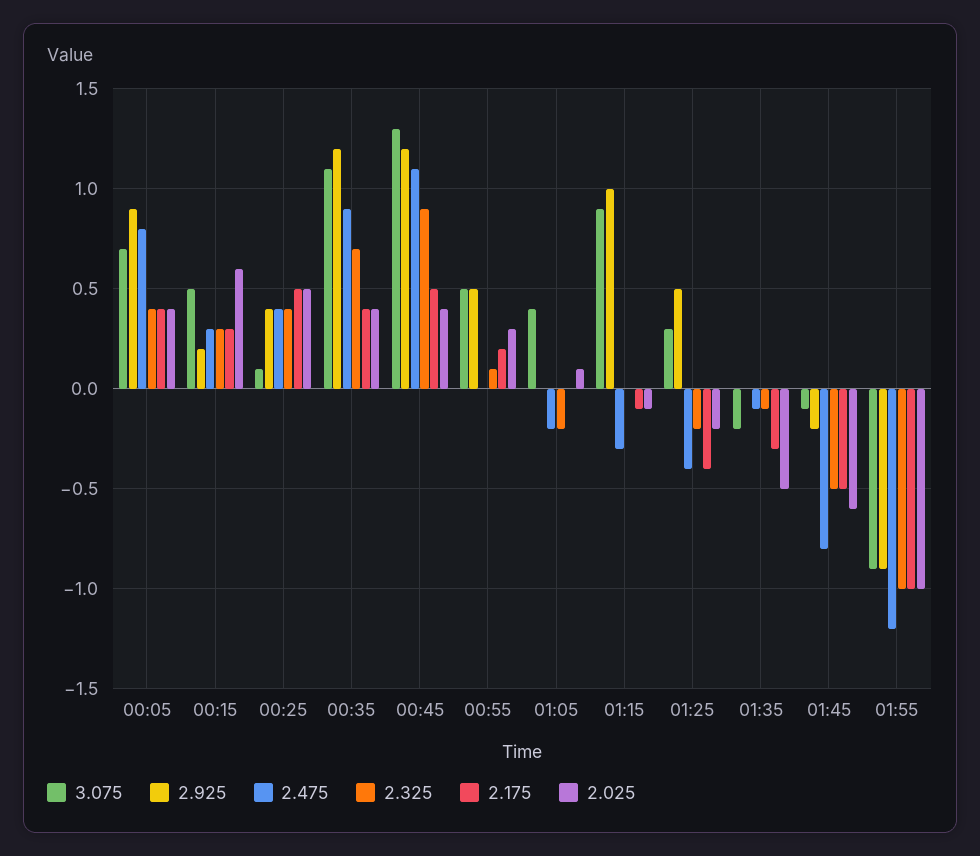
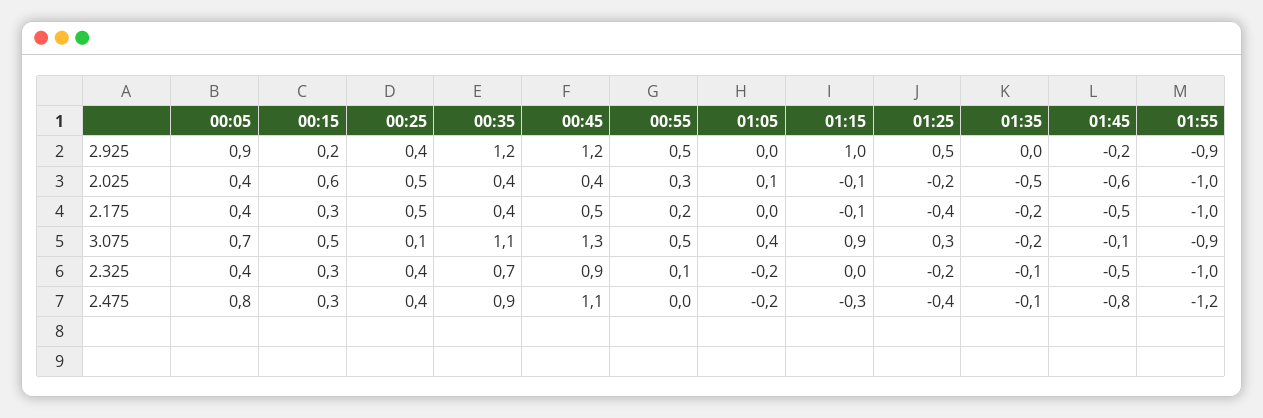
  {
    "3.075": {
      "00:05": 0.7,
      "00:15": 0.5,
      "00:25": 0.1,
      "00:35": 1.1,
      "00:45": 1.3,
      "00:55": 0.5,
      "01:05": 0.4,
      "01:15": 0.9,
      "01:25": 0.3,
      "01:35": -0.2,
      "01:45": -0.1,
      "01:55": -0.9
    },
    "2.925": {
      "00:05": 0.9,
      "00:15": 0.2,
      "00:25": 0.4,
      "00:35": 1.2,
      "00:45": 1.2,
      "00:55": 0.5,
      "01:05": 0,
      "01:15": 1,
      "01:25": 0.5,
      "01:35": 0,
      "01:45": -0.2,
      "01:55": -0.9
    },
    "2.475": {
      "00:05": 0.8,
      "00:15": 0.3,
      "00:25": 0.4,
      "00:35": 0.9,
      "00:45": 1.1,
      "00:55": 0,
      "01:05": -0.2,
      "01:15": -0.3,
      "01:25": -0.4,
      "01:35": -0.1,
      "01:45": -0.8,
      "01:55": -1.2
    },
    "2.325": {
      "00:05": 0.4,
      "00:15": 0.3,
      "00:25": 0.4,
      "00:35": 0.7,
      "00:45": 0.9,
      "00:55": 0.1,
      "01:05": -0.2,
      "01:15": 0,
      "01:25": -0.2,
      "01:35": -0.1,
      "01:45": -0.5,
      "01:55": -1
    },
    "2.175": {
      "00:05": 0.4,
      "00:15": 0.3,
      "00:25": 0.5,
      "00:35": 0.4,
      "00:45": 0.5,
      "00:55": 0.2,
      "01:05": 0,
      "01:15": -0.1,
      "01:25": -0.4,
-     "01:35": -0.3,
+     "01:35": -0.2,
      "01:45": -0.5,
      "01:55": -1
    },
    "2.025": {
      "00:05": 0.4,
      "00:15": 0.6,
      "00:25": 0.5,
      "00:35": 0.4,
      "00:45": 0.4,
      "00:55": 0.3,
      "01:05": 0.1,
      "01:15": -0.1,
      "01:25": -0.2,
      "01:35": -0.5,
      "01:45": -0.6,
      "01:55": -1
    }
  }

